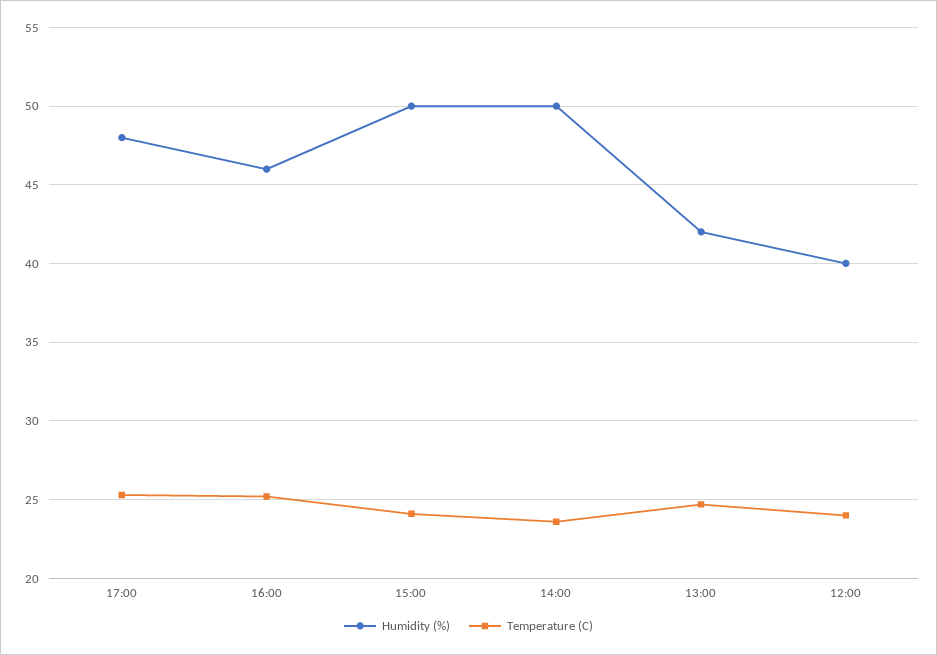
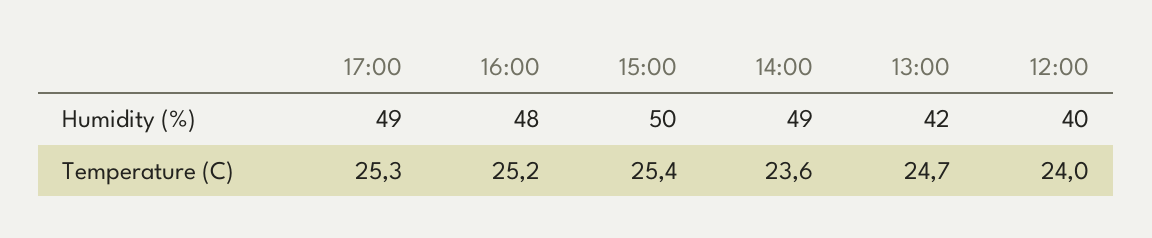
  {
    "Humidity (%)": {
-     "17:00": 48,
+     "17:00": 49,
-     "16:00": 46,
+     "16:00": 48,
      "15:00": 50,
-     "14:00": 50,
+     "14:00": 49,
      "13:00": 42,
      "12:00": 40
    },
    "Temperature (C)": {
      "17:00": 25.3,
      "16:00": 25.2,
-     "15:00": 24,
+     "15:00": 25.4,
      "14:00": 23.6,
      "13:00": 24.7,
      "12:00": 24
    }
  }

